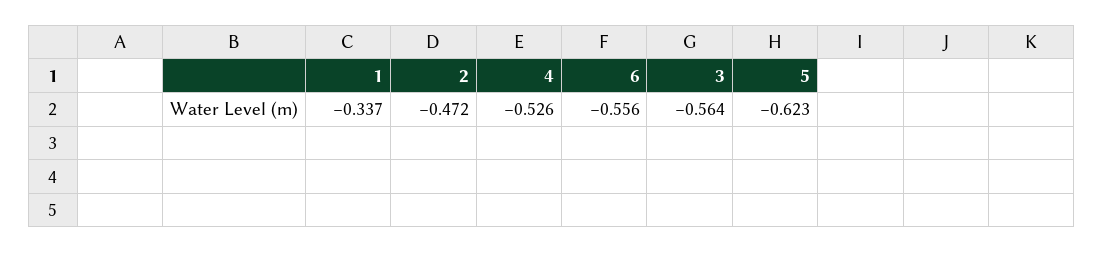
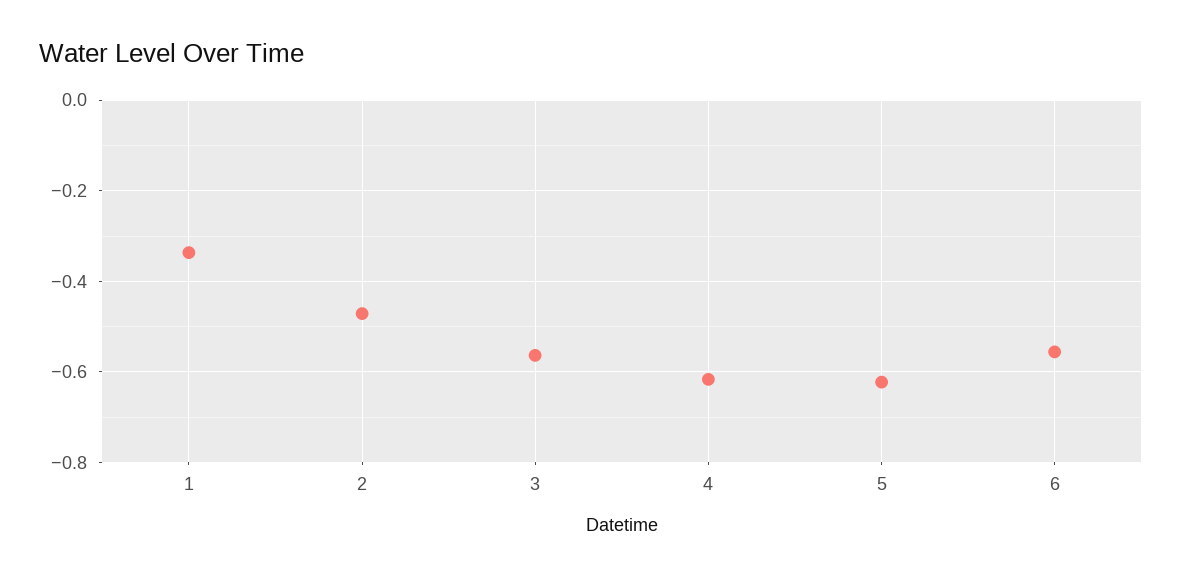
  {
    "1": -0.337,
    "2": -0.472,
-   "4": -0.526,
+   "4": -0.62,
    "6": -0.556,
    "3": -0.564,
    "5": -0.623
  }

